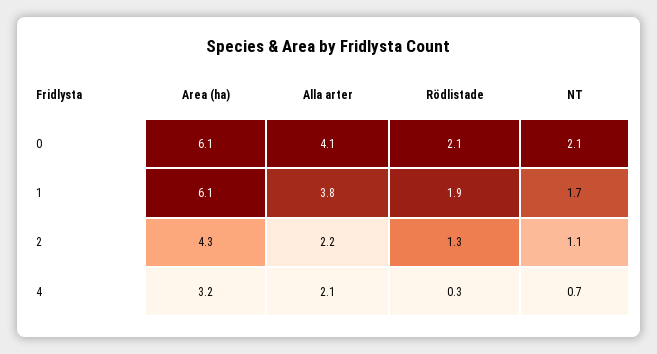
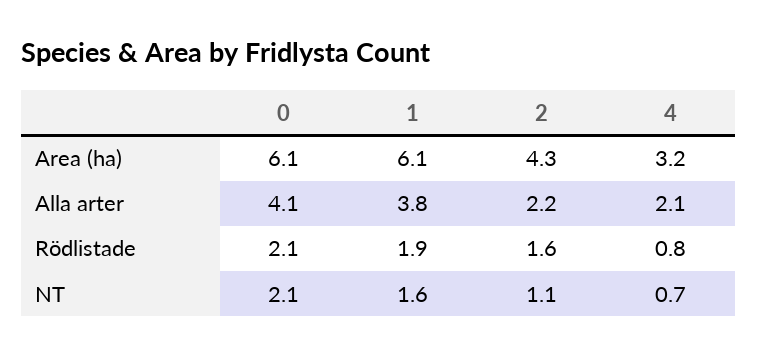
  {
    "Area (ha)": {
      "0": 6.1,
      "1": 6.1,
      "2": 4.3,
      "4": 3.2
    },
    "Alla arter": {
      "0": 4.1,
      "1": 3.8,
      "2": 2.2,
      "4": 2.1
    },
    "Rödlistade": {
      "0": 2.1,
      "1": 1.9,
-     "2": 1.3,
+     "2": 1.6,
-     "4": 0.3
+     "4": 0.8
    },
    "NT": {
      "0": 2.1,
-     "1": 1.7,
+     "1": 1.6,
      "2": 1.1,
      "4": 0.7
    }
  }

